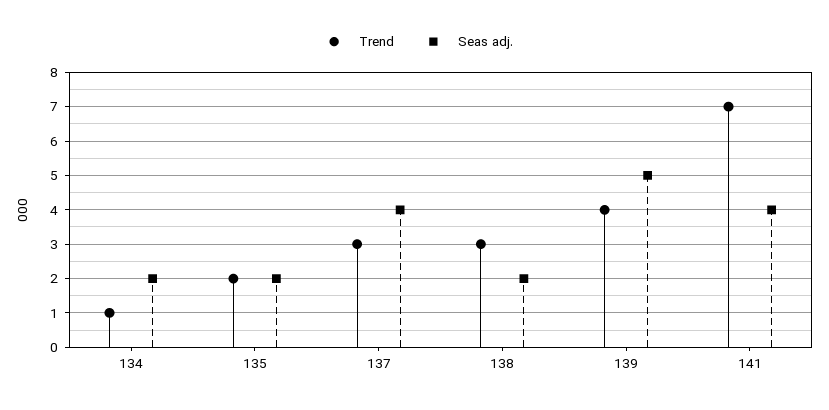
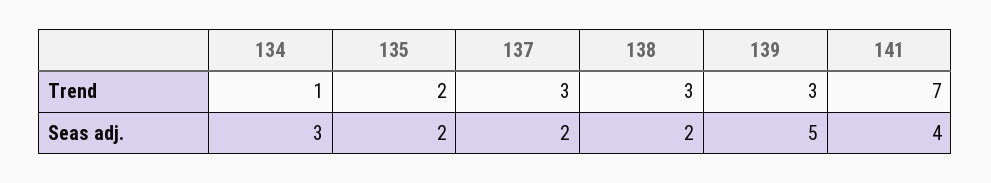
  {
    "Trend": {
      "134": 1,
      "135": 2,
      "137": 3,
      "138": 3,
-     "139": 4,
+     "139": 3,
      "141": 7
    },
    "Seas adj.": {
-     "134": 2,
+     "134": 3,
      "135": 2,
-     "137": 4,
+     "137": 2,
      "138": 2,
      "139": 5,
      "141": 4
    }
  }

